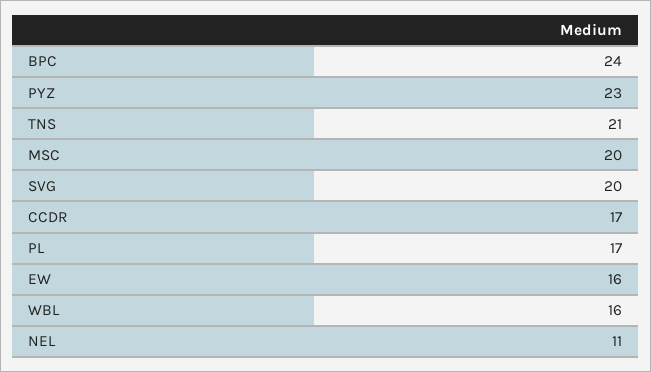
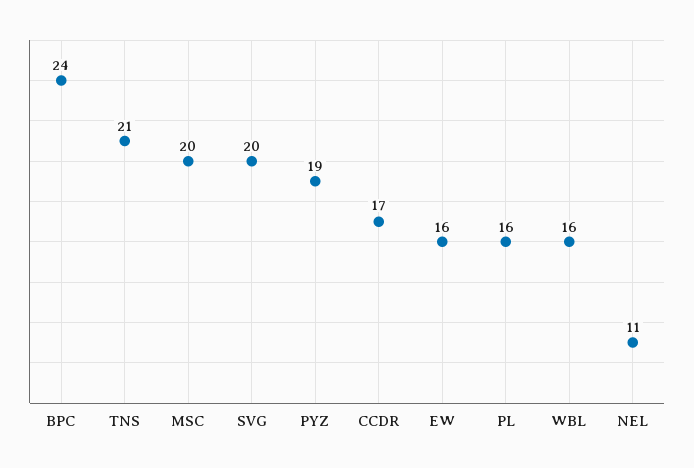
  {
    "BPC": 24,
-   "PYZ": 23,
+   "PYZ": 19,
    "TNS": 21,
    "MSC": 20,
    "SVG": 20,
    "CCDR": 17,
-   "PL": 17,
+   "PL": 16,
    "EW": 16,
    "WBL": 16,
    "NEL": 11
  }

